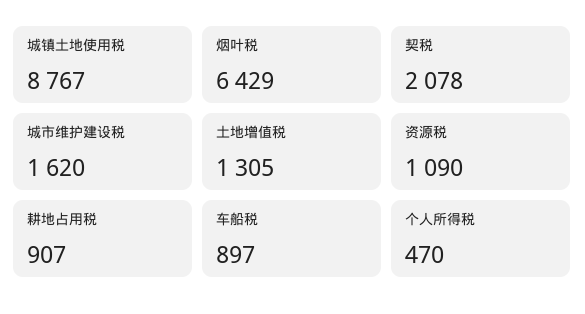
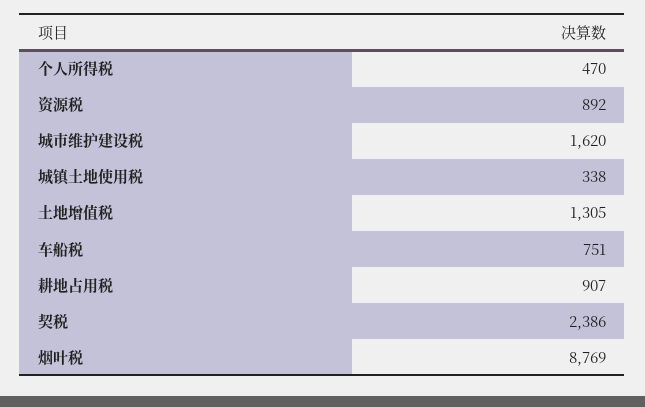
  {
-   "城镇土地使用税": 8767,
+   "城镇土地使用税": 338,
-   "烟叶税": 6429,
+   "烟叶税": 8769,
-   "契税": 2078,
+   "契税": 2386,
    "城市维护建设税": 1620,
    "土地增值税": 1305,
-   "资源税": 1090,
+   "资源税": 892,
    "耕地占用税": 907,
-   "车船税": 897,
+   "车船税": 751,
    "个人所得税": 470
  }

